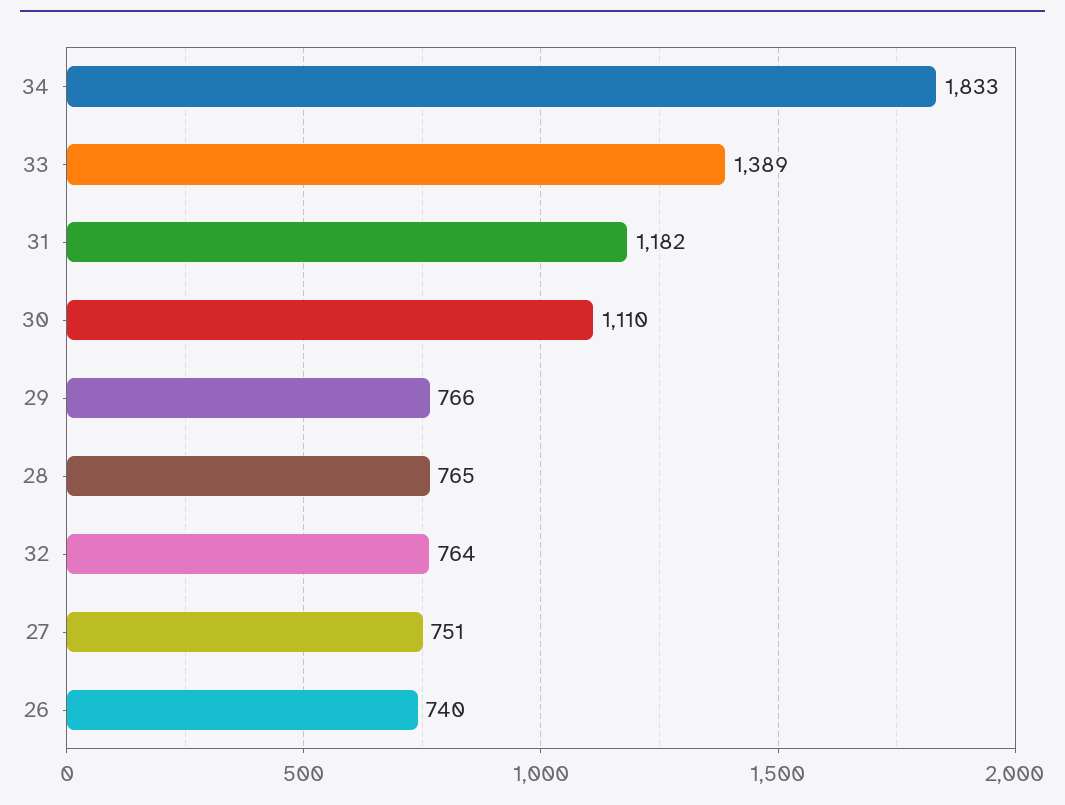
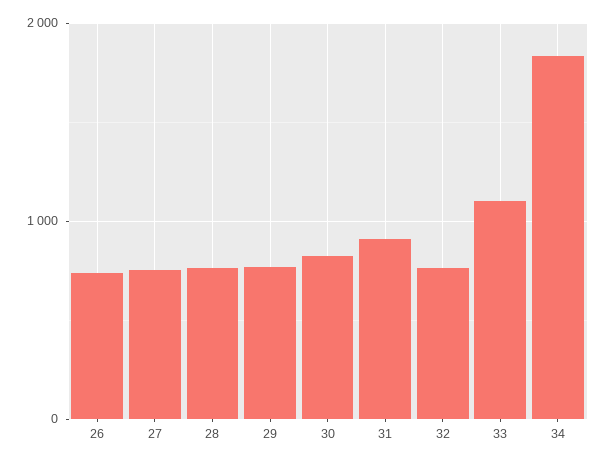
  {
    "34": 1833,
-   "33": 1389,
+   "33": 1100,
-   "31": 1182,
+   "31": 900,
-   "30": 1110,
+   "30": 800,
    "29": 766,
    "28": 765,
    "32": 764,
    "27": 751,
    "26": 740
  }

